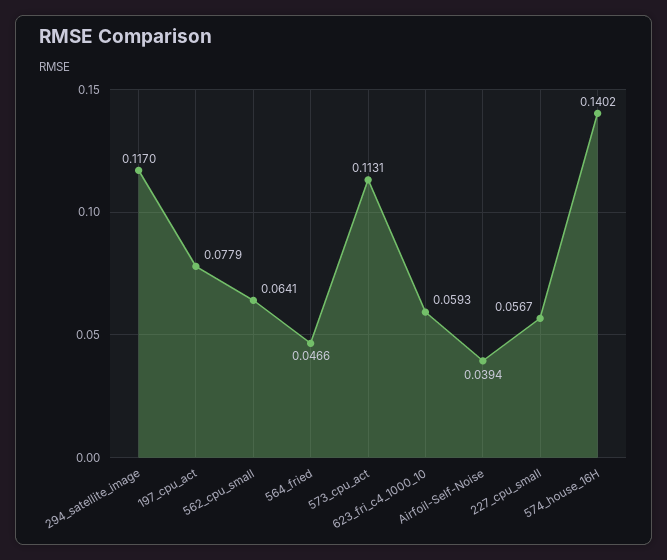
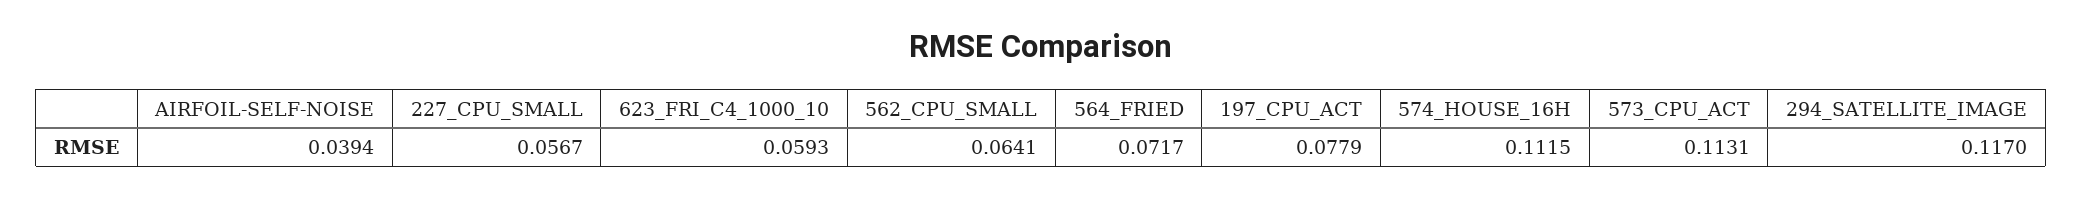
  {
    "294_satellite_image": 0.117,
    "197_cpu_act": 0.0779,
    "562_cpu_small": 0.0641,
-   "564_fried": 0.0466,
+   "564_fried": 0.0717,
    "573_cpu_act": 0.1131,
    "623_fri_c4_1000_10": 0.0593,
    "Airfoil-Self-Noise": 0.0394,
    "227_cpu_small": 0.0567,
-   "574_house_16H": 0.1402
+   "574_house_16H": 0.1115
  }

